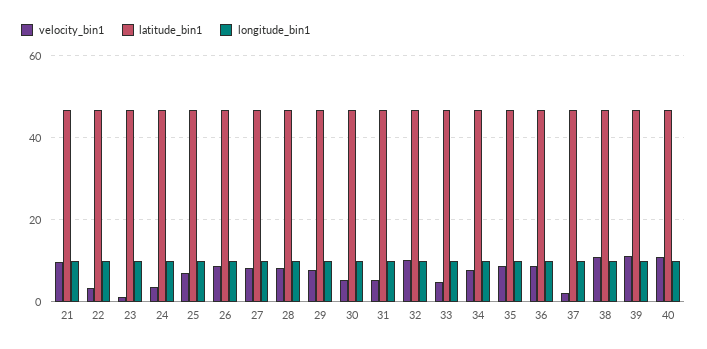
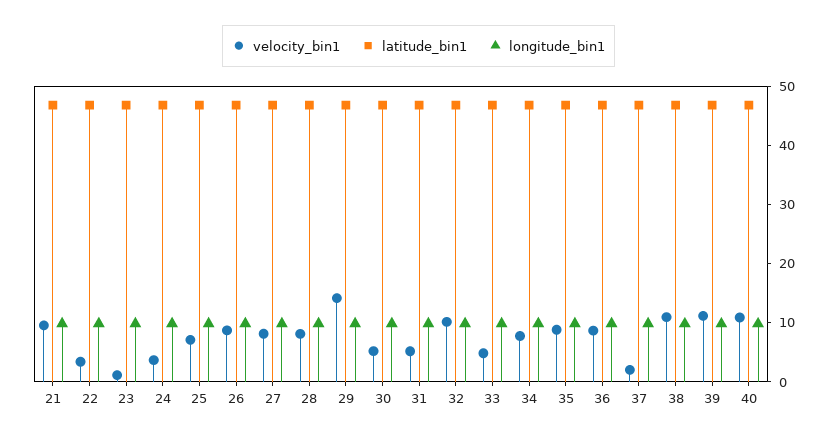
  {
    "velocity_bin1": {
      "21": 10,
      "22": 4,
      "23": 2,
      "24": 4,
      "25": 8,
      "26": 8,
      "27": 8,
      "28": 8,
-     "29": 8,
+     "29": 14,
      "30": 6,
      "31": 6,
      "32": 10,
      "33": 4,
      "34": 8,
      "35": 8,
      "36": 8,
      "37": 2,
      "38": 10,
      "39": 12,
      "40": 10
    },
    "latitude_bin1": {
      "21": 46,
      "22": 46,
      "23": 46,
      "24": 46,
      "25": 46,
      "26": 46,
      "27": 46,
      "28": 46,
      "29": 46,
      "30": 46,
      "31": 46,
      "32": 46,
      "33": 46,
      "34": 46,
      "35": 46,
      "36": 46,
      "37": 46,
      "38": 46,
      "39": 46,
      "40": 46
    },
    "longitude_bin1": {
      "21": 10,
      "22": 10,
      "23": 10,
      "24": 10,
      "25": 10,
      "26": 10,
      "27": 10,
      "28": 10,
      "29": 10,
      "30": 10,
      "31": 10,
      "32": 10,
      "33": 10,
      "34": 10,
      "35": 10,
      "36": 10,
      "37": 10,
      "38": 10,
      "39": 10,
      "40": 10
    }
  }

